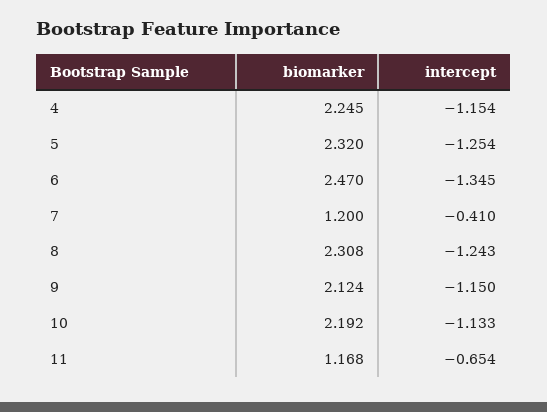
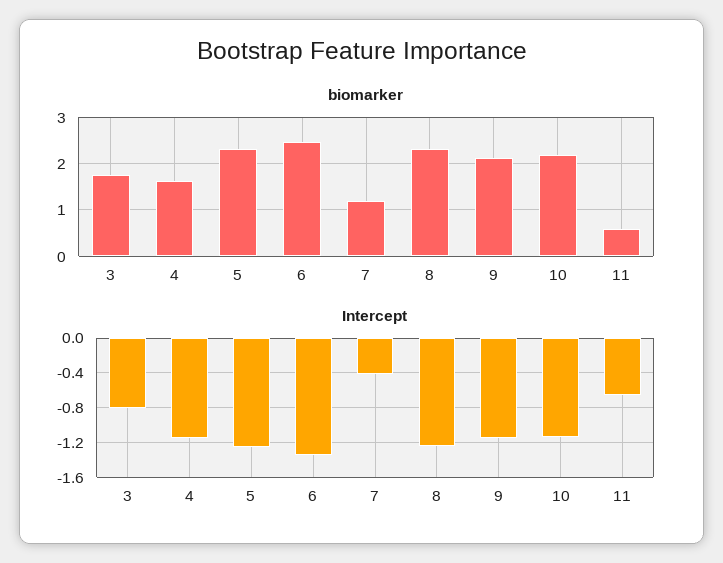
  {
    "biomarker": {
-     "4": 2.245,
+     "4": 1.6,
      "5": 2.32,
      "6": 2.47,
      "7": 1.2,
      "8": 2.308,
      "9": 2.124,
      "10": 2.192,
-     "11": 1.168
+     "11": 0.6,
+     "3": 1.8
    },
    "intercept": {
      "4": -1.154,
      "5": -1.254,
      "6": -1.345,
      "7": -0.41,
      "8": -1.243,
      "9": -1.15,
      "10": -1.133,
-     "11": -0.654
+     "11": -0.654,
+     "3": -0.8
    }
  }

